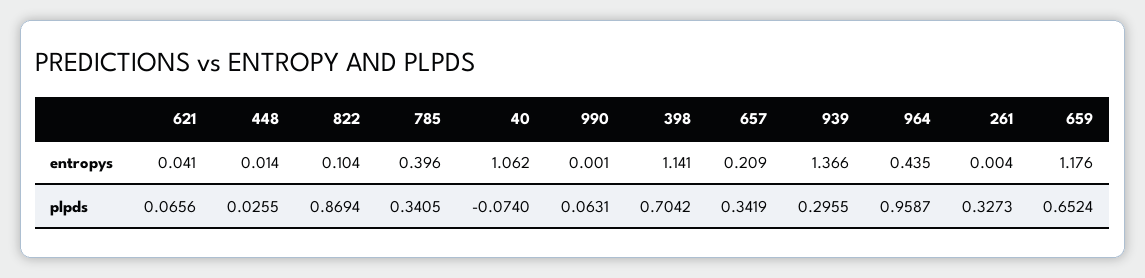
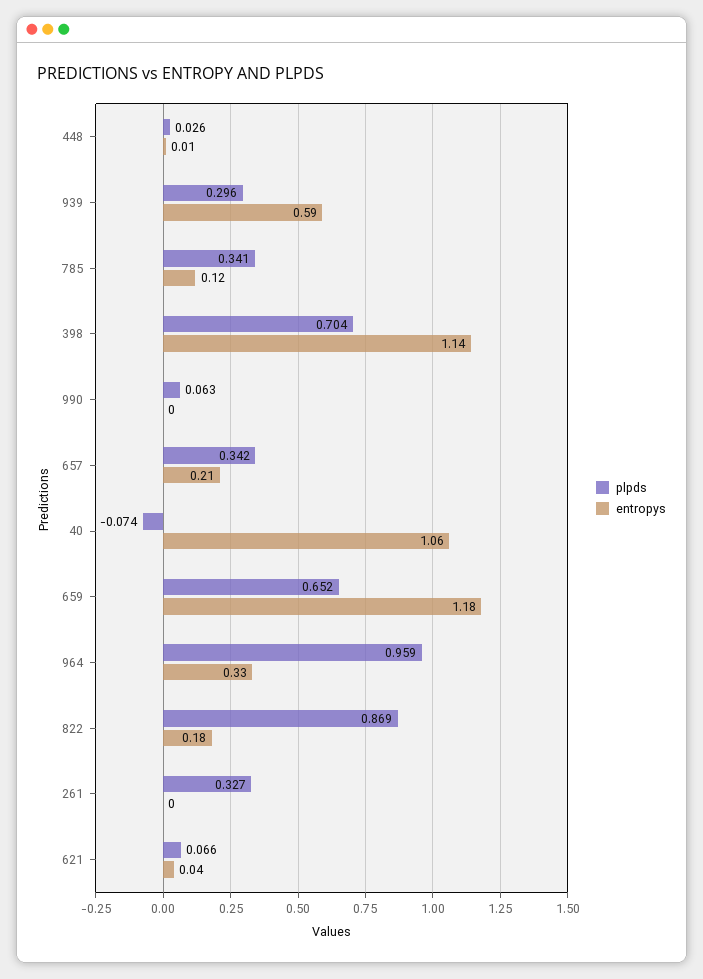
  {
    "entropys": {
      "621": 0.041,
      "448": 0.014,
-     "822": 0.104,
+     "822": 0.18,
-     "785": 0.396,
+     "785": 0.12,
      "40": 1.062,
      "990": 0.001,
      "398": 1.141,
      "657": 0.209,
-     "939": 1.366,
+     "939": 0.59,
-     "964": 0.435,
+     "964": 0.33,
      "261": 0.004,
      "659": 1.176
    },
    "plpds": {
      "621": 0.0656,
      "448": 0.0255,
      "822": 0.8694,
      "785": 0.3405,
      "40": -0.074,
      "990": 0.0631,
      "398": 0.7042,
      "657": 0.3419,
      "939": 0.2955,
      "964": 0.9587,
      "261": 0.3273,
      "659": 0.6524
    }
  }

